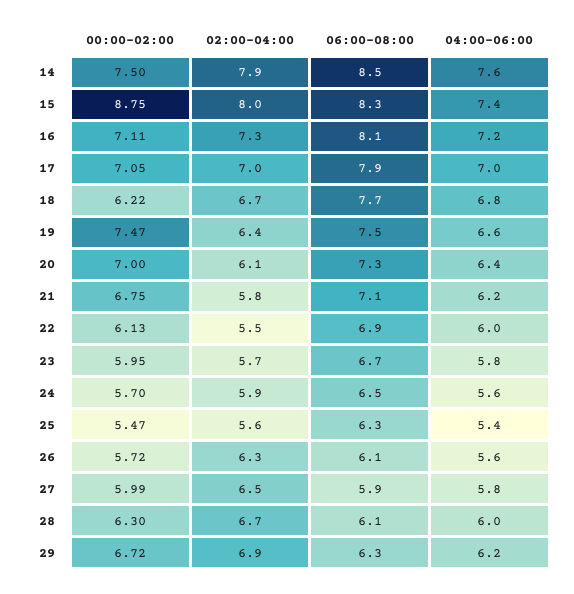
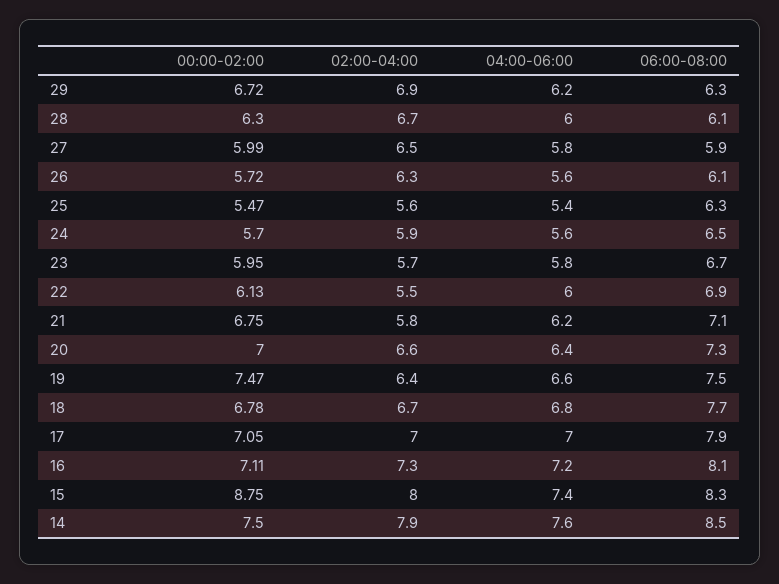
  {
    "00:00-02:00": {
      "14": 7.5,
      "15": 8.75,
      "16": 7.11,
      "17": 7.05,
-     "18": 6.22,
+     "18": 6.78,
      "19": 7.47,
      "20": 7,
      "21": 6.75,
      "22": 6.13,
      "23": 5.95,
      "24": 5.7,
      "25": 5.47,
      "26": 5.72,
      "27": 5.99,
      "28": 6.3,
      "29": 6.72
    },
    "02:00-04:00": {
      "14": 7.9,
      "15": 8,
      "16": 7.3,
      "17": 7,
      "18": 6.7,
      "19": 6.4,
-     "20": 6.1,
+     "20": 6.6,
      "21": 5.8,
      "22": 5.5,
      "23": 5.7,
      "24": 5.9,
      "25": 5.6,
      "26": 6.3,
      "27": 6.5,
      "28": 6.7,
      "29": 6.9
    },
    "06:00-08:00": {
      "14": 8.5,
      "15": 8.3,
      "16": 8.1,
      "17": 7.9,
      "18": 7.7,
      "19": 7.5,
      "20": 7.3,
      "21": 7.1,
      "22": 6.9,
      "23": 6.7,
      "24": 6.5,
      "25": 6.3,
      "26": 6.1,
      "27": 5.9,
      "28": 6.1,
      "29": 6.3
    },
    "04:00-06:00": {
      "14": 7.6,
      "15": 7.4,
      "16": 7.2,
      "17": 7,
      "18": 6.8,
      "19": 6.6,
      "20": 6.4,
      "21": 6.2,
      "22": 6,
      "23": 5.8,
      "24": 5.6,
      "25": 5.4,
      "26": 5.6,
      "27": 5.8,
      "28": 6,
      "29": 6.2
    }
  }

